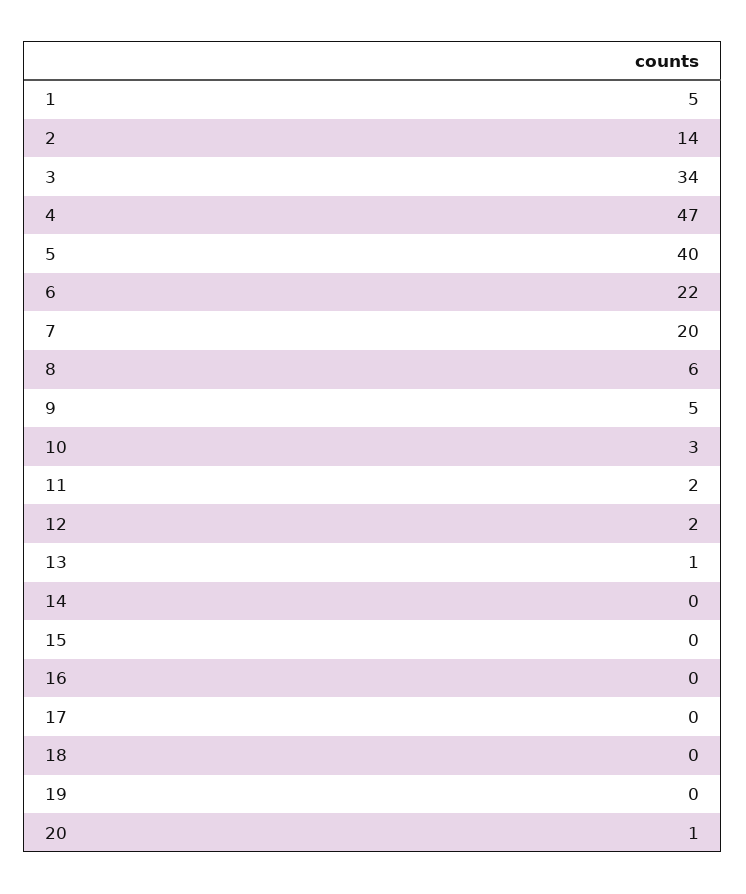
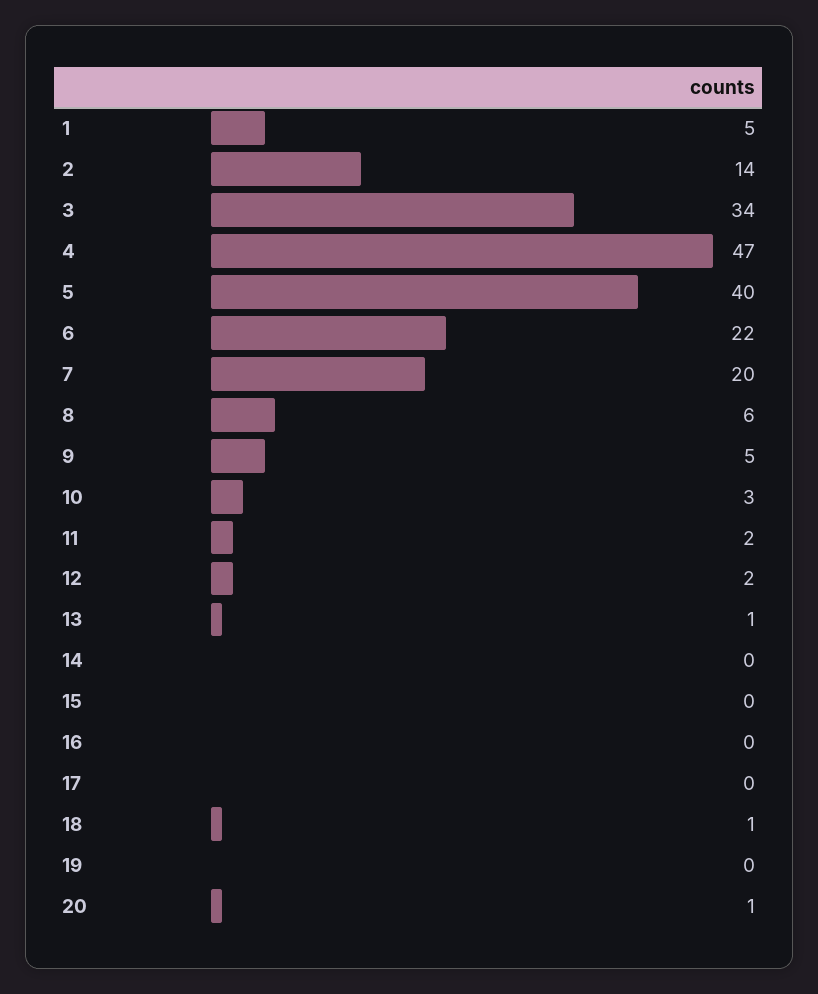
  {
    "1": 5,
    "2": 14,
    "3": 34,
    "4": 47,
    "5": 40,
    "6": 22,
    "7": 20,
    "8": 6,
    "9": 5,
    "10": 3,
    "11": 2,
    "12": 2,
    "13": 1,
    "14": 0,
    "15": 0,
    "16": 0,
    "17": 0,
-   "18": 0,
+   "18": 1,
    "19": 0,
    "20": 1
  }

